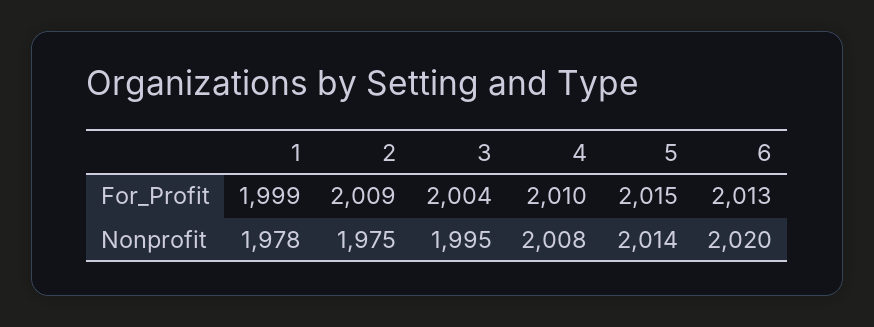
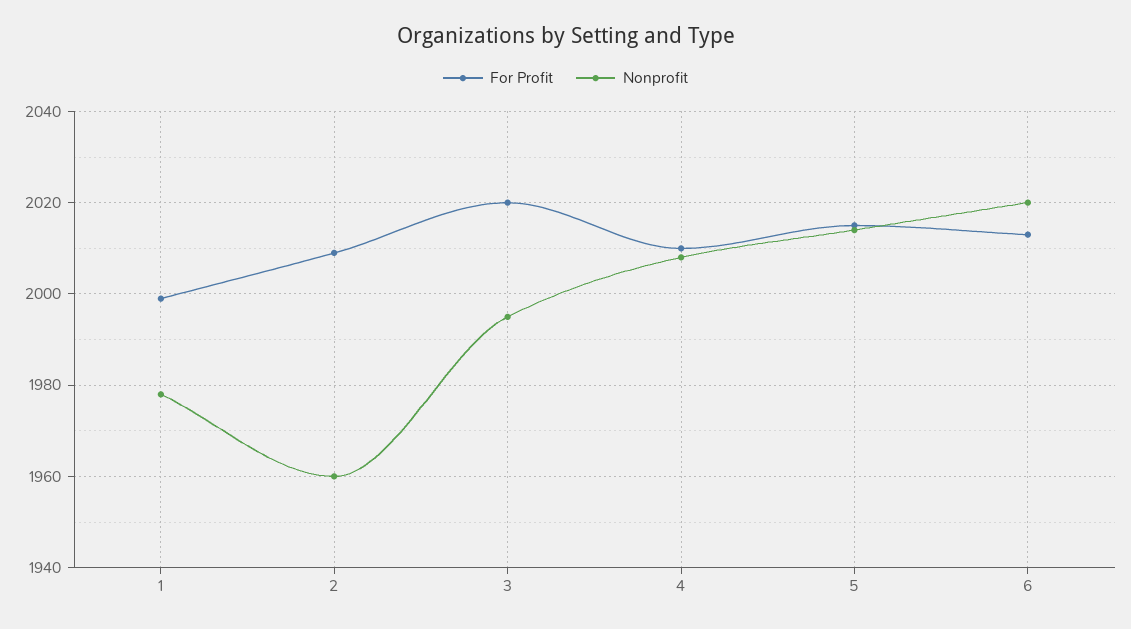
  {
    "For_Profit": {
      "1": 1999,
      "2": 2009,
-     "3": 2004,
+     "3": 2020,
      "4": 2010,
      "5": 2015,
      "6": 2013
    },
    "Nonprofit": {
      "1": 1978,
-     "2": 1975,
+     "2": 1960,
      "3": 1995,
      "4": 2008,
      "5": 2014,
      "6": 2020
    }
  }

